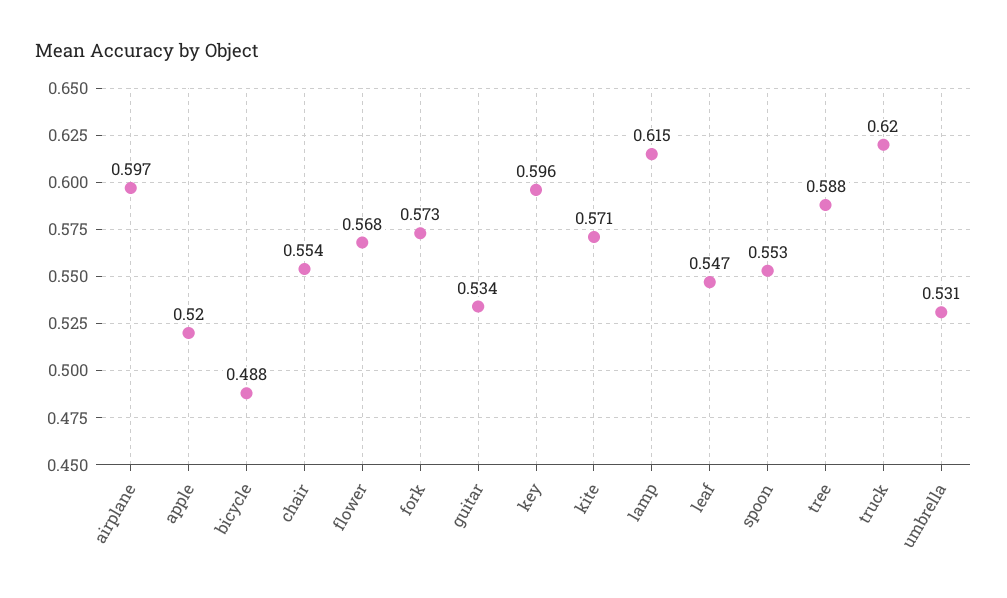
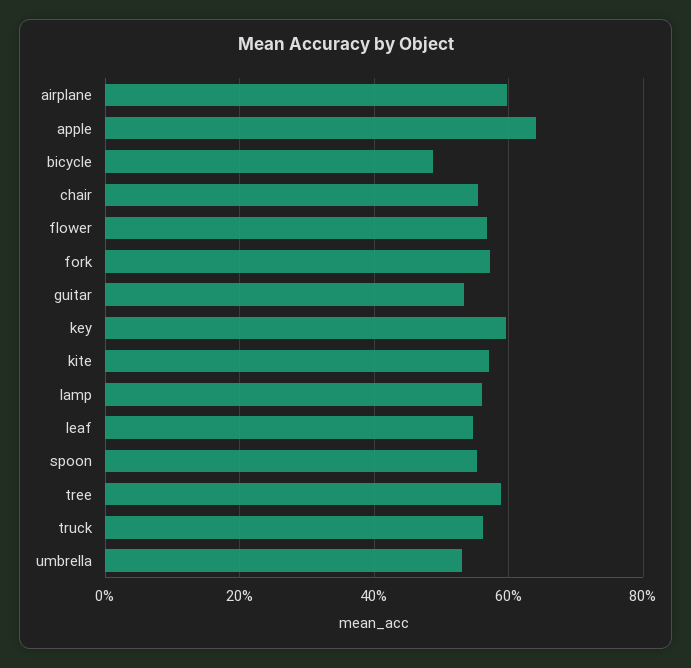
  {
    "airplane": 0.597,
-   "apple": 0.52,
+   "apple": 0.64,
    "bicycle": 0.488,
    "chair": 0.554,
    "flower": 0.568,
    "fork": 0.573,
    "guitar": 0.534,
    "key": 0.596,
    "kite": 0.571,
-   "lamp": 0.615,
+   "lamp": 0.56,
    "leaf": 0.547,
    "spoon": 0.553,
    "tree": 0.588,
-   "truck": 0.62,
+   "truck": 0.56,
    "umbrella": 0.531
  }

